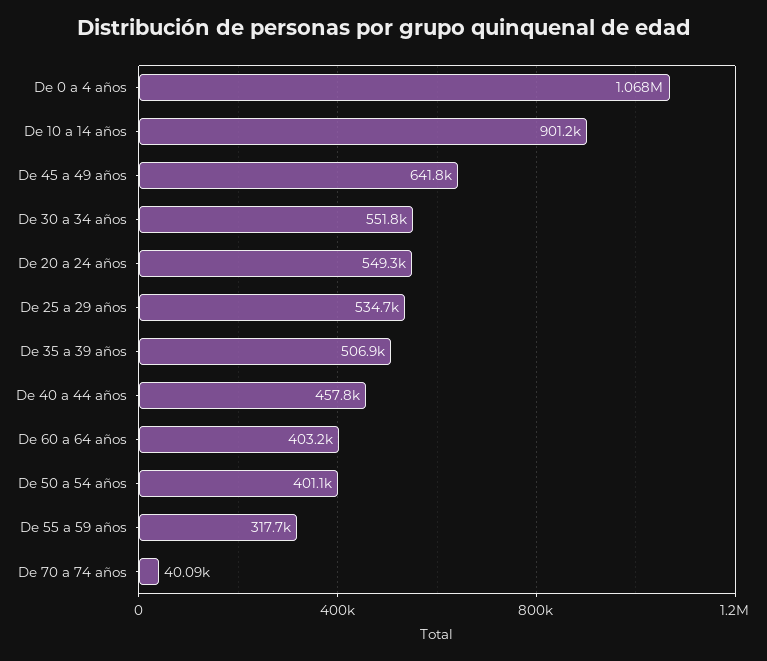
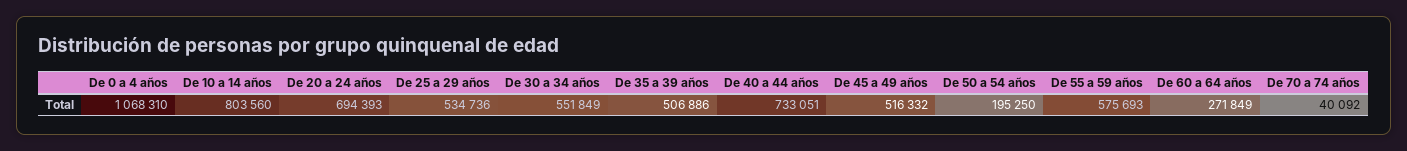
  {
    "De 0 a 4 años": 1068310,
-   "De 10 a 14 años": 901200,
+   "De 10 a 14 años": 803560,
-   "De 45 a 49 años": 641800,
+   "De 45 a 49 años": 516332,
    "De 30 a 34 años": 551849,
-   "De 20 a 24 años": 549300,
+   "De 20 a 24 años": 694393,
    "De 25 a 29 años": 534736,
    "De 35 a 39 años": 506886,
-   "De 40 a 44 años": 457800,
+   "De 40 a 44 años": 733051,
-   "De 60 a 64 años": 403200,
+   "De 60 a 64 años": 271849,
-   "De 50 a 54 años": 401100,
+   "De 50 a 54 años": 195250,
-   "De 55 a 59 años": 317700,
+   "De 55 a 59 años": 575693,
    "De 70 a 74 años": 40092
  }

